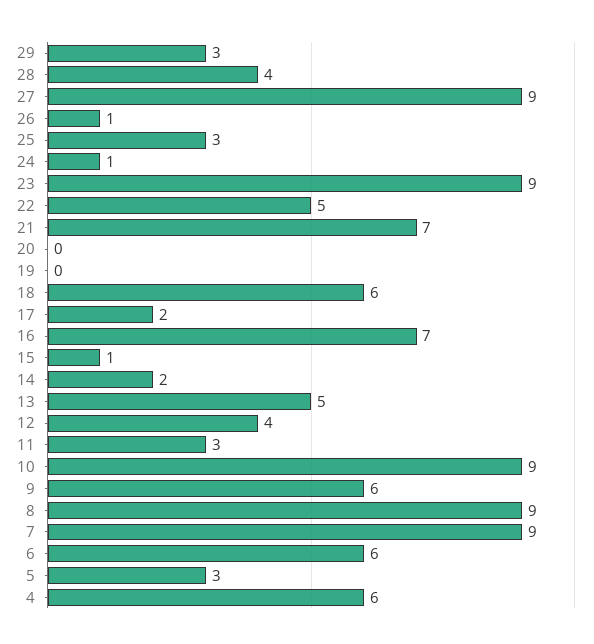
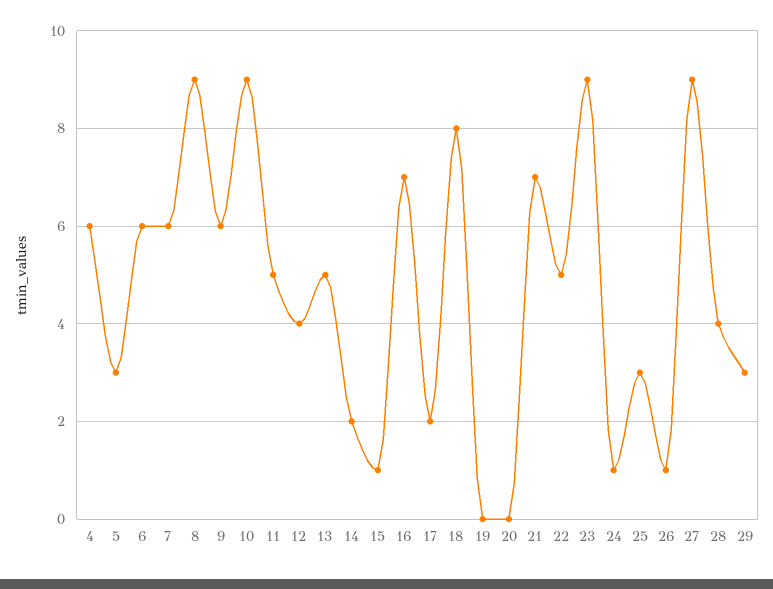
  {
    "29": 3,
    "28": 4,
    "27": 9,
    "26": 1,
    "25": 3,
    "24": 1,
    "23": 9,
    "22": 5,
    "21": 7,
    "20": 0,
    "19": 0,
-   "18": 6,
+   "18": 8,
    "17": 2,
    "16": 7,
    "15": 1,
    "14": 2,
    "13": 5,
    "12": 4,
-   "11": 3,
+   "11": 5,
    "10": 9,
    "9": 6,
    "8": 9,
-   "7": 9,
+   "7": 6,
    "6": 6,
    "5": 3,
    "4": 6
  }

